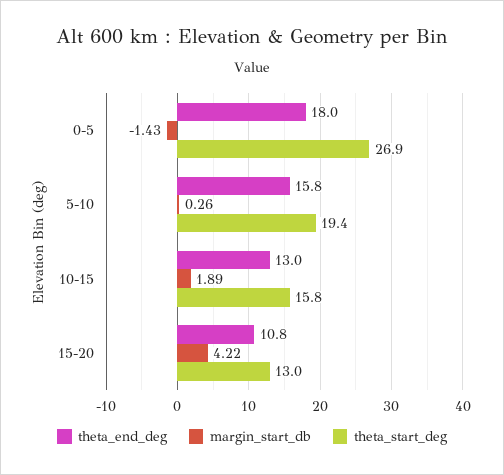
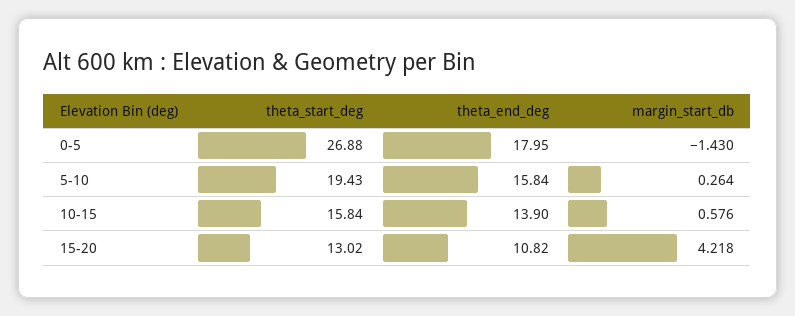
  {
    "theta_end_deg": {
      "0-5": 17.95,
      "5-10": 15.84,
-     "10-15": 13,
+     "10-15": 13.9,
      "15-20": 10.82
    },
    "margin_start_db": {
      "0-5": -1.43,
      "5-10": 0.264,
-     "10-15": 1.89,
+     "10-15": 0.576,
      "15-20": 4.218
    },
    "theta_start_deg": {
      "0-5": 26.88,
      "5-10": 19.43,
      "10-15": 15.84,
      "15-20": 13.02
    }
  }

